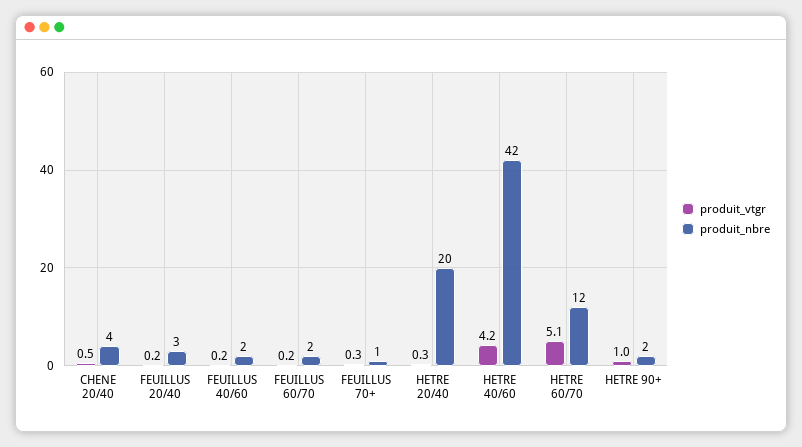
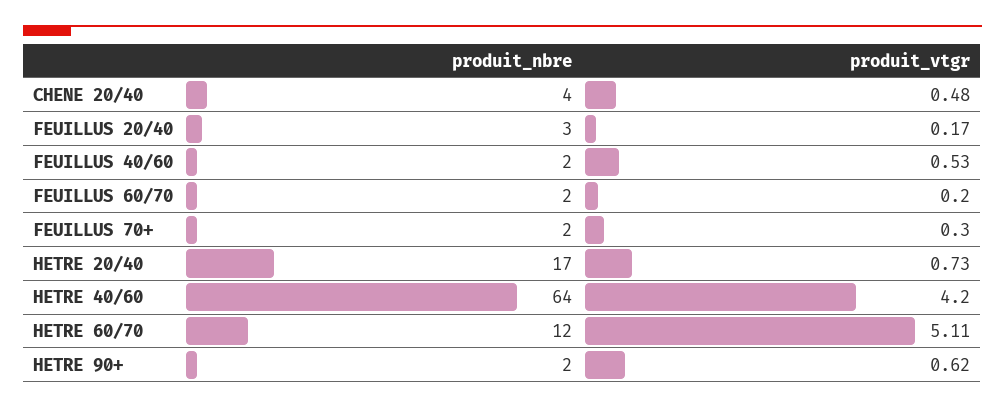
  {
    "produit_vtgr": {
      "CHENE 20/40": 0.48,
      "FEUILLUS 20/40": 0.17,
-     "FEUILLUS 40/60": 0.2,
+     "FEUILLUS 40/60": 0.53,
      "FEUILLUS 60/70": 0.2,
      "FEUILLUS 70+": 0.3,
-     "HETRE 20/40": 0.3,
+     "HETRE 20/40": 0.73,
      "HETRE 40/60": 4.2,
      "HETRE 60/70": 5.11,
-     "HETRE 90+": 1
+     "HETRE 90+": 0.62
    },
    "produit_nbre": {
      "CHENE 20/40": 4,
      "FEUILLUS 20/40": 3,
      "FEUILLUS 40/60": 2,
      "FEUILLUS 60/70": 2,
-     "FEUILLUS 70+": 1,
+     "FEUILLUS 70+": 2,
-     "HETRE 20/40": 20,
+     "HETRE 20/40": 17,
-     "HETRE 40/60": 42,
+     "HETRE 40/60": 64,
      "HETRE 60/70": 12,
      "HETRE 90+": 2
    }
  }

